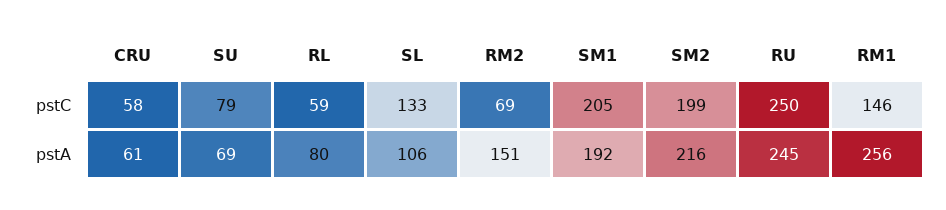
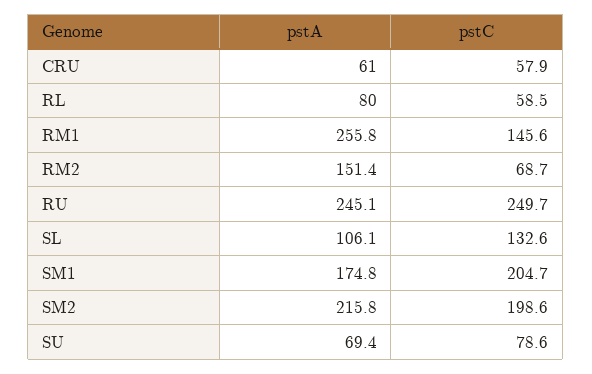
  {
    "CRU": {
      "pstC": 57.9,
      "pstA": 61
    },
    "SU": {
      "pstC": 78.6,
      "pstA": 69.4
    },
    "RL": {
      "pstC": 58.5,
      "pstA": 80
    },
    "SL": {
      "pstC": 132.6,
      "pstA": 106.1
    },
    "RM2": {
      "pstC": 68.7,
      "pstA": 151.4
    },
    "SM1": {
      "pstC": 204.7,
-     "pstA": 192
+     "pstA": 174.8
    },
    "SM2": {
      "pstC": 198.6,
      "pstA": 215.8
    },
    "RU": {
      "pstC": 249.7,
      "pstA": 245.1
    },
    "RM1": {
      "pstC": 145.6,
      "pstA": 255.8
    }
  }

